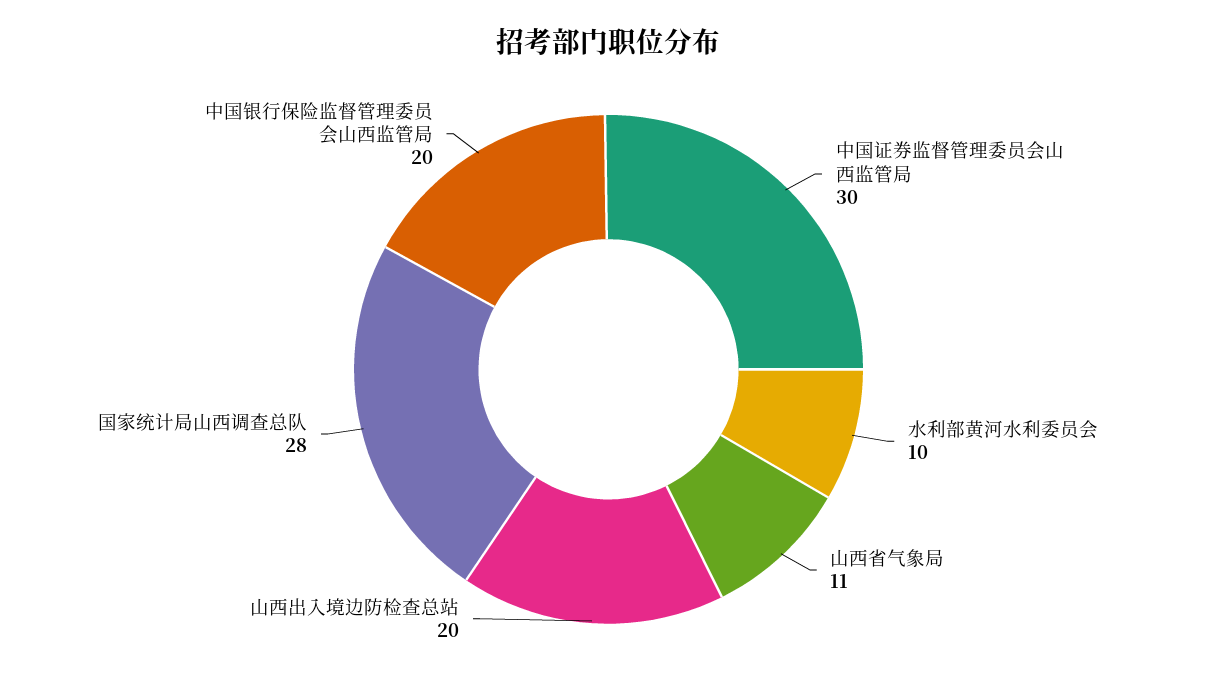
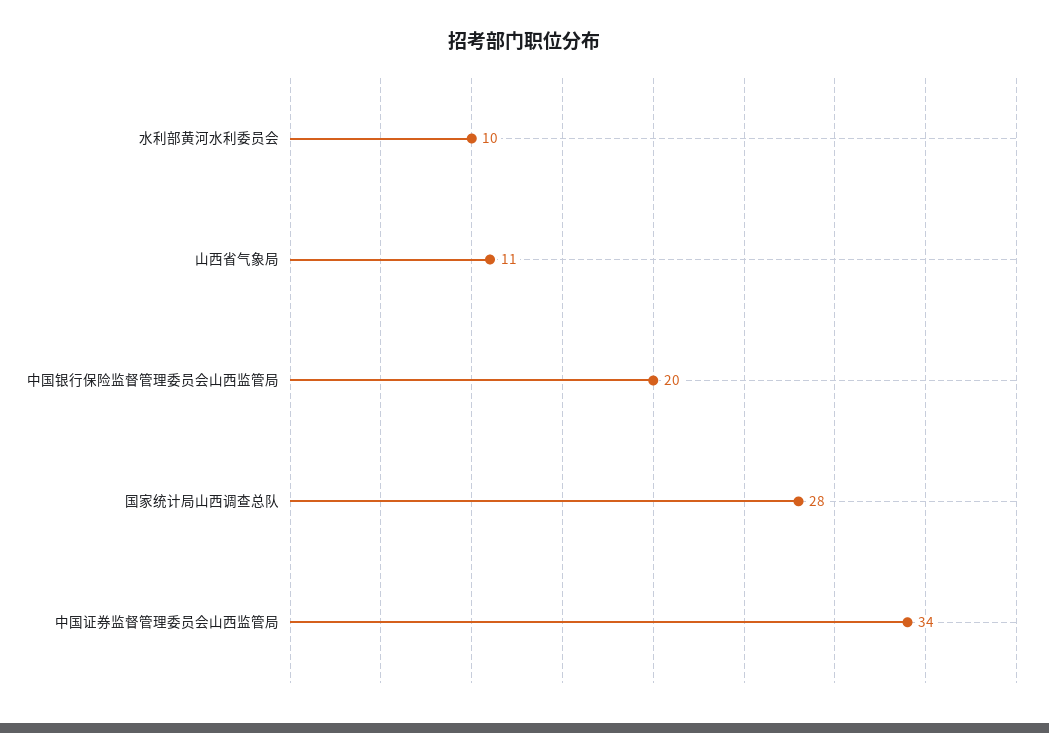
  {
-   "中国证券监督管理委员会山西监管局": 30,
+   "中国证券监督管理委员会山西监管局": 34,
    "水利部黄河水利委员会": 10,
    "山西省气象局": 11,
-   "山西出入境边防检查总站": 20,
    "国家统计局山西调查总队": 28,
    "中国银行保险监督管理委员会山西监管局": 20
  }

